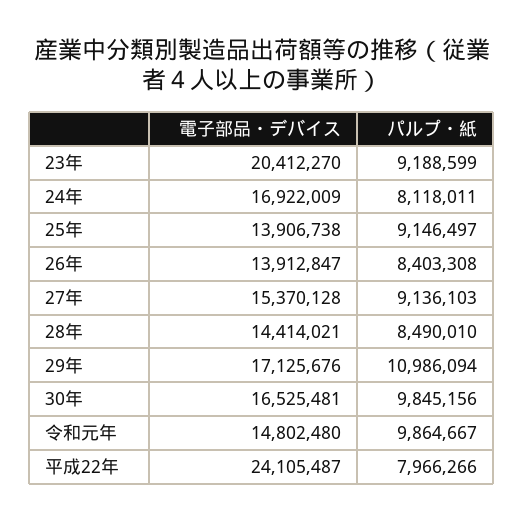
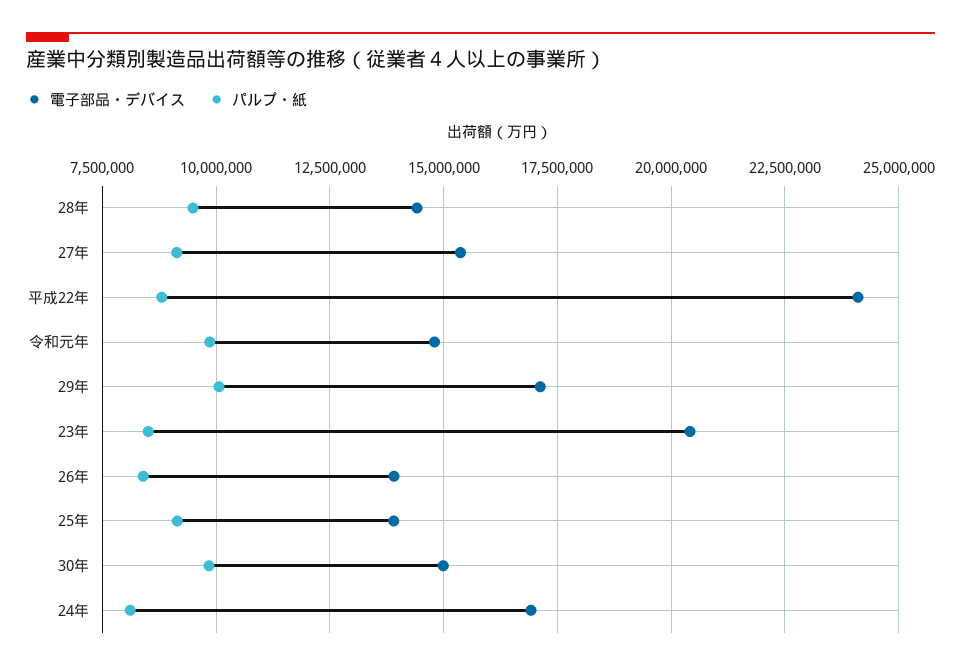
  {
    "電子部品・デバイス": {
      "23年": 20412270,
      "24年": 16922009,
      "25年": 13906738,
      "26年": 13912847,
      "27年": 15370128,
      "28年": 14414021,
      "29年": 17125676,
-     "30年": 16525481,
+     "30年": 15000000,
      "令和元年": 14802480,
      "平成22年": 24105487
    },
    "パルプ・紙": {
-     "23年": 9188599,
+     "23年": 8500000,
      "24年": 8118011,
      "25年": 9146497,
      "26年": 8403308,
      "27年": 9136103,
-     "28年": 8490010,
+     "28年": 9500000,
-     "29年": 10986094,
+     "29年": 10000000,
      "30年": 9845156,
      "令和元年": 9864667,
-     "平成22年": 7966266
+     "平成22年": 8750000
    }
  }

